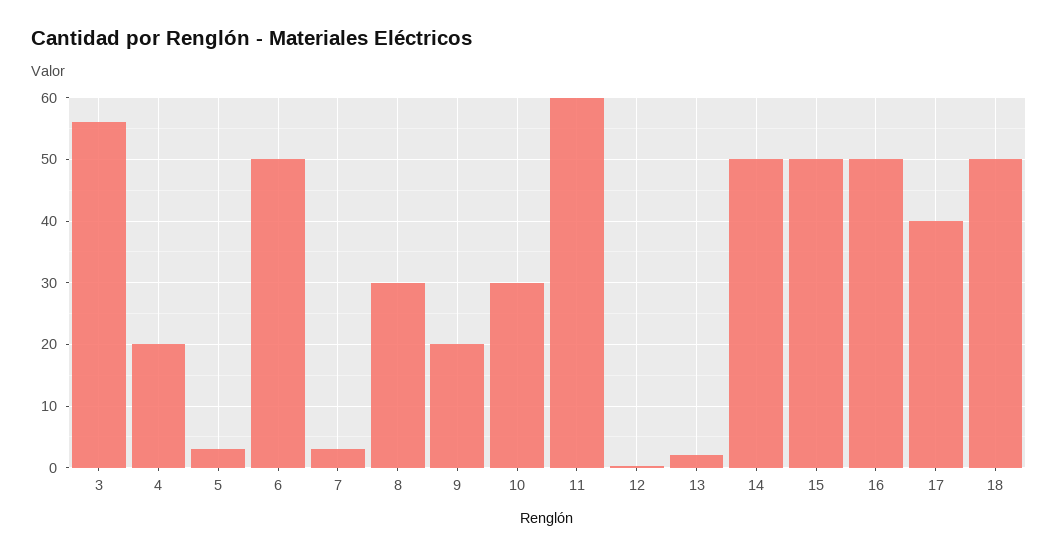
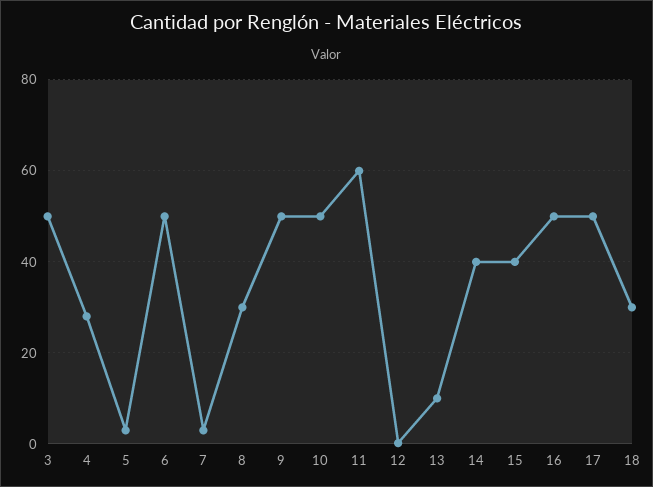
  {
-   "3": 56,
+   "3": 50,
-   "4": 20,
+   "4": 28,
    "5": 3,
    "6": 50,
    "7": 3,
    "8": 30,
-   "9": 20,
+   "9": 50,
-   "10": 30,
+   "10": 50,
    "11": 60,
    "12": 0,
-   "13": 2,
+   "13": 10,
-   "14": 50,
+   "14": 40,
-   "15": 50,
+   "15": 40,
    "16": 50,
-   "17": 40,
+   "17": 50,
-   "18": 50
+   "18": 30
  }

